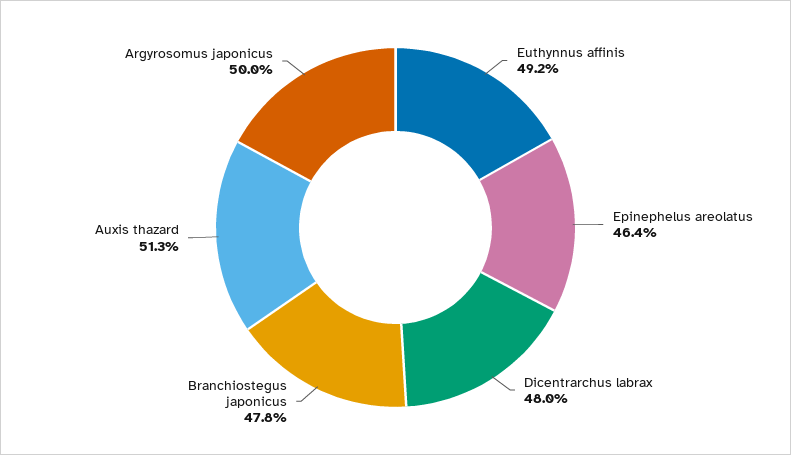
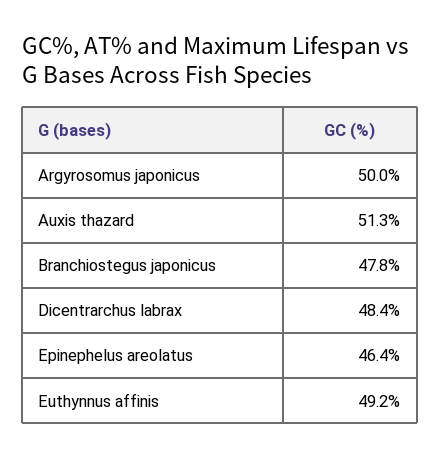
  {
    "Euthynnus affinis": 49.2,
    "Epinephelus areolatus": 46.4,
-   "Dicentrarchus labrax": 48,
+   "Dicentrarchus labrax": 48.4,
    "Branchiostegus japonicus": 47.8,
    "Auxis thazard": 51.3,
    "Argyrosomus japonicus": 50
  }

